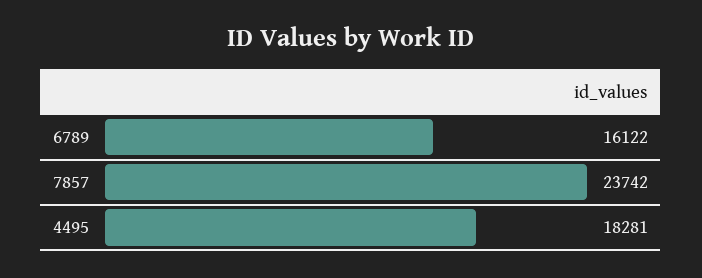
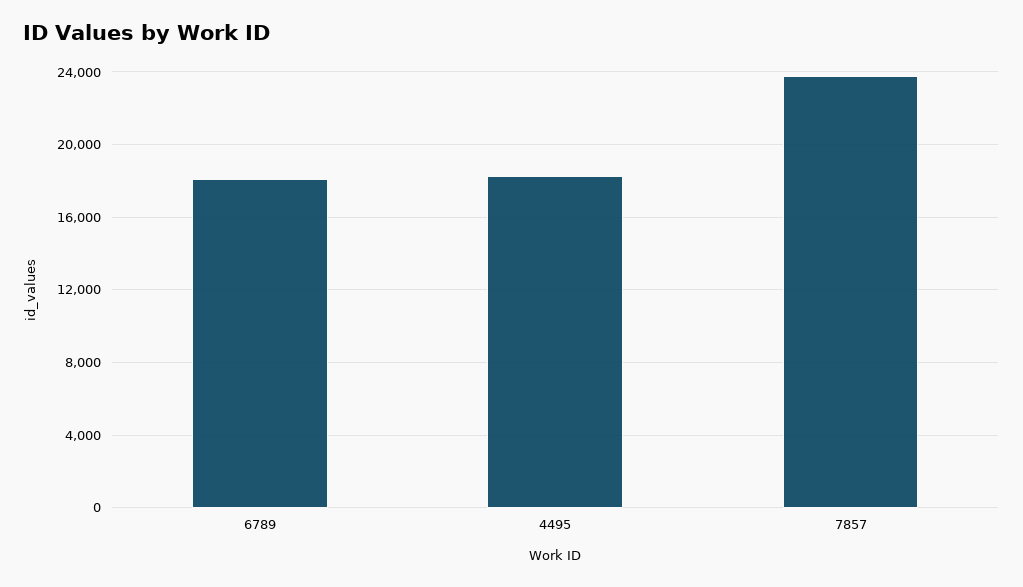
  {
-   "6789": 16122,
+   "6789": 18000,
    "7857": 23742,
    "4495": 18281
  }

